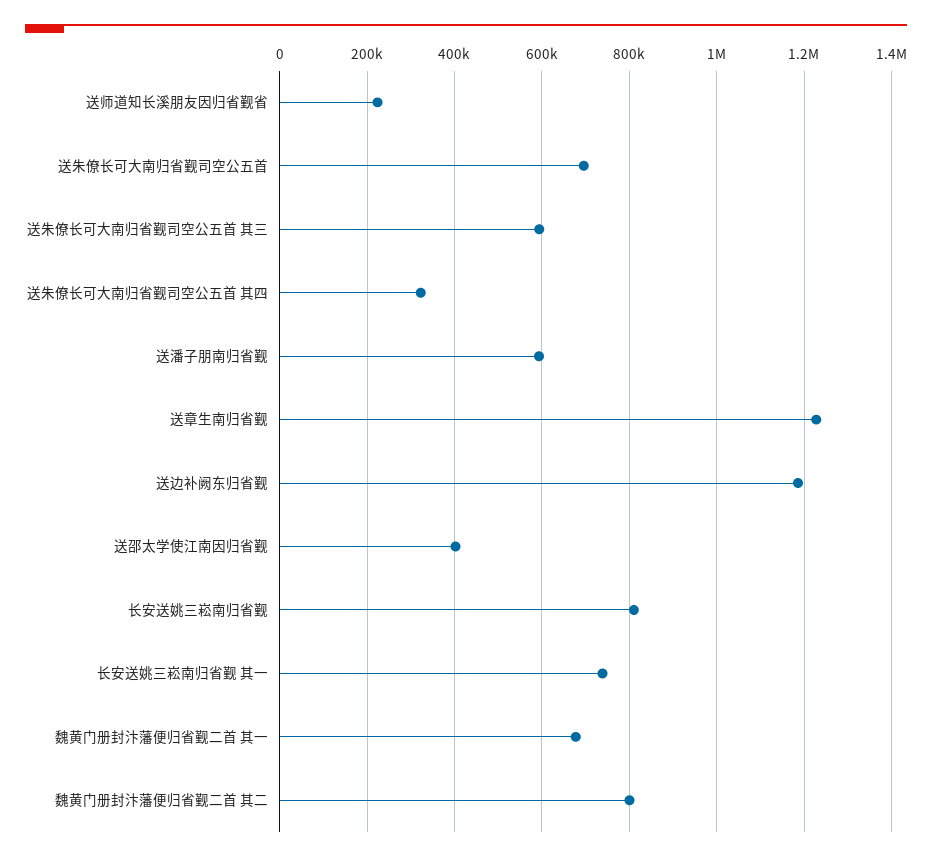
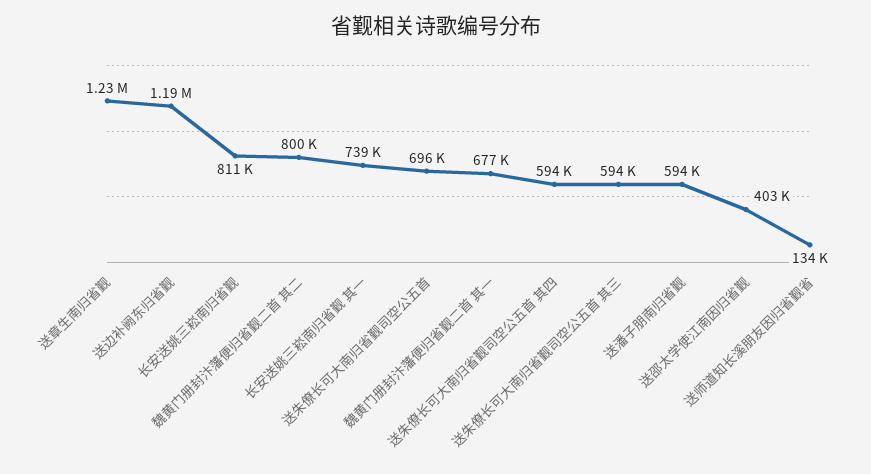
  {
-   "送师道知长溪朋友因归省觐省": 220000,
+   "送师道知长溪朋友因归省觐省": 134000,
    "送朱僚长可大南归省觐司空公五首": 696000,
    "送朱僚长可大南归省觐司空公五首 其三": 594000,
-   "送朱僚长可大南归省觐司空公五首 其四": 320000,
+   "送朱僚长可大南归省觐司空公五首 其四": 594000,
    "送潘子朋南归省觐": 594000,
    "送章生南归省觐": 1230000,
    "送边补阙东归省觐": 1190000,
    "送邵太学使江南因归省觐": 403000,
    "长安送姚三崧南归省觐": 811000,
    "长安送姚三崧南归省觐 其一": 739000,
    "魏黄门册封汴藩便归省觐二首 其一": 677000,
    "魏黄门册封汴藩便归省觐二首 其二": 800000
  }

